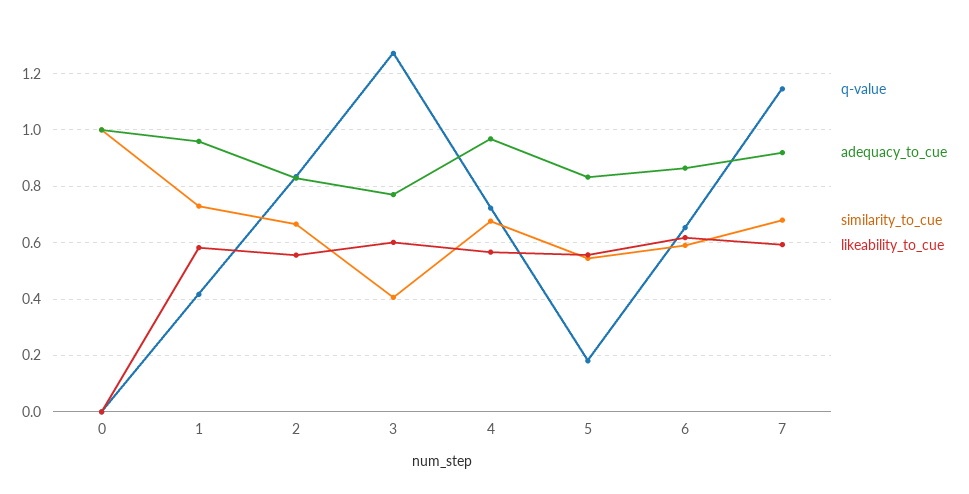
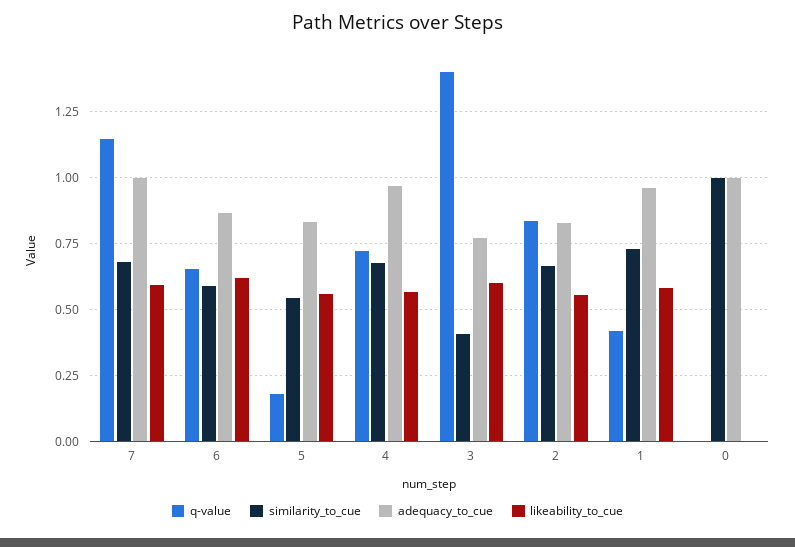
  {
    "q-value": {
      "0": 0,
      "1": 0.425,
      "2": 0.825,
-     "3": 1.275,
+     "3": 1.4,
      "4": 0.725,
      "5": 0.175,
      "6": 0.65,
      "7": 1.15
    },
    "adequacy_to_cue": {
      "0": 1,
      "1": 0.95,
      "2": 0.825,
      "3": 0.775,
      "4": 0.975,
      "5": 0.825,
      "6": 0.875,
-     "7": 0.925
+     "7": 1
    },
    "similarity_to_cue": {
      "0": 1,
      "1": 0.725,
      "2": 0.675,
      "3": 0.4,
      "4": 0.675,
      "5": 0.55,
      "6": 0.6,
      "7": 0.675
    },
    "likeability_to_cue": {
      "0": 0,
      "1": 0.575,
      "2": 0.55,
      "3": 0.6,
      "4": 0.575,
      "5": 0.55,
      "6": 0.625,
      "7": 0.6
    }
  }

